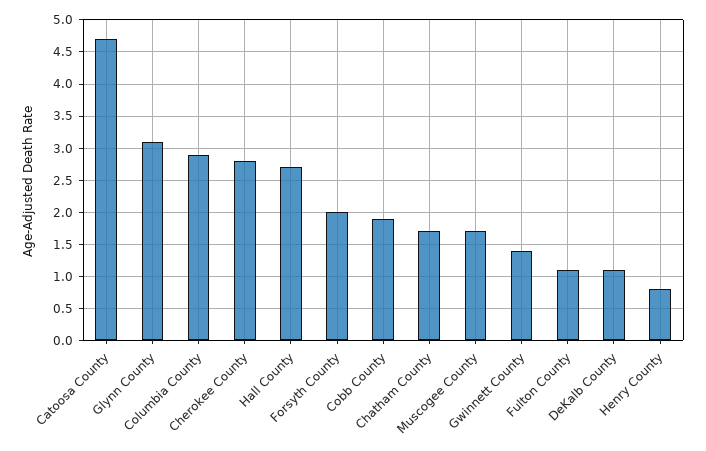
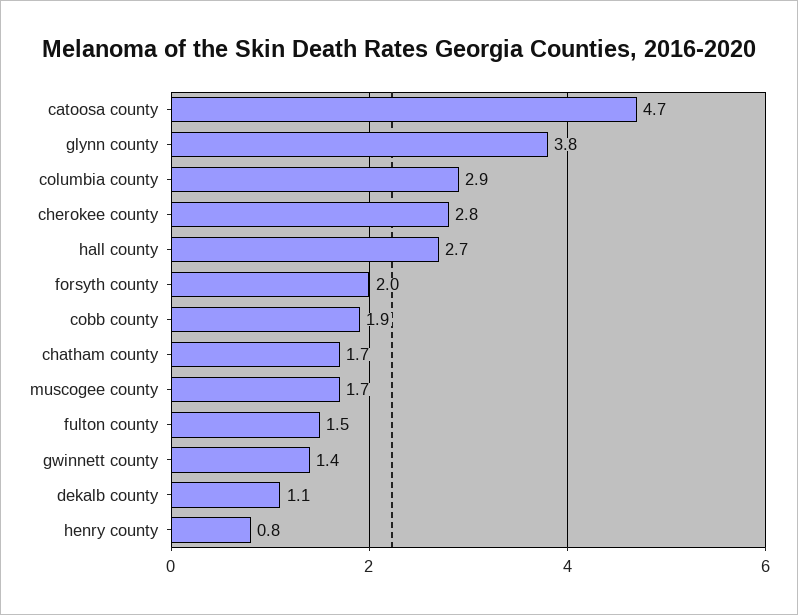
  {
    "Catoosa County": 4.7,
-   "Glynn County": 3.1,
+   "Glynn County": 3.8,
    "Columbia County": 2.9,
    "Cherokee County": 2.8,
    "Hall County": 2.7,
    "Forsyth County": 2,
    "Cobb County": 1.9,
    "Chatham County": 1.7,
    "Muscogee County": 1.7,
    "Gwinnett County": 1.4,
-   "Fulton County": 1.1,
+   "Fulton County": 1.5,
    "DeKalb County": 1.1,
    "Henry County": 0.8
  }

